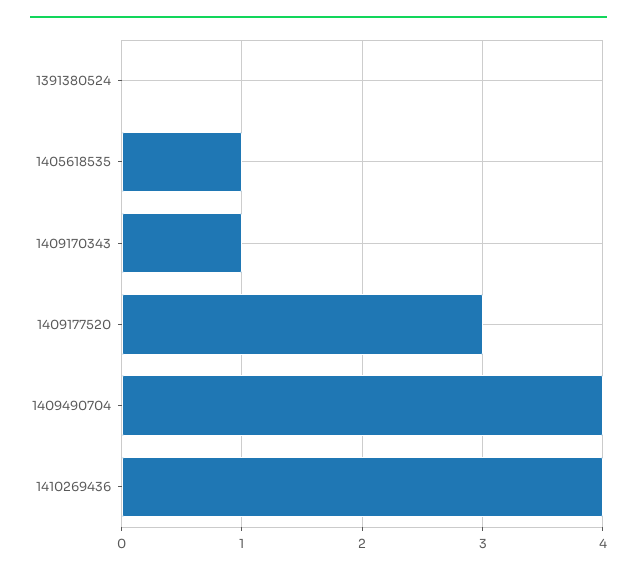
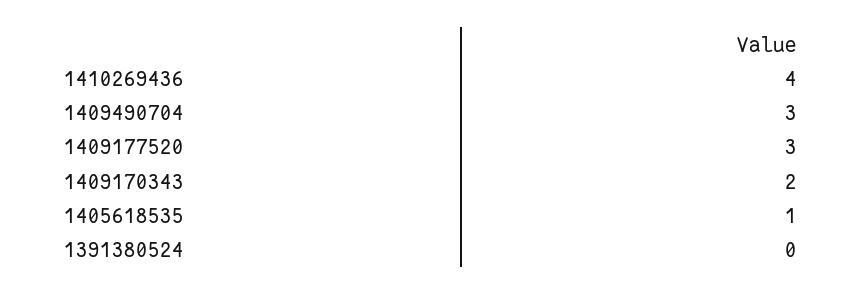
  {
    "1391380524": 0,
    "1405618535": 1,
-   "1409170343": 1,
+   "1409170343": 2,
    "1409177520": 3,
-   "1409490704": 4,
+   "1409490704": 3,
    "1410269436": 4
  }

